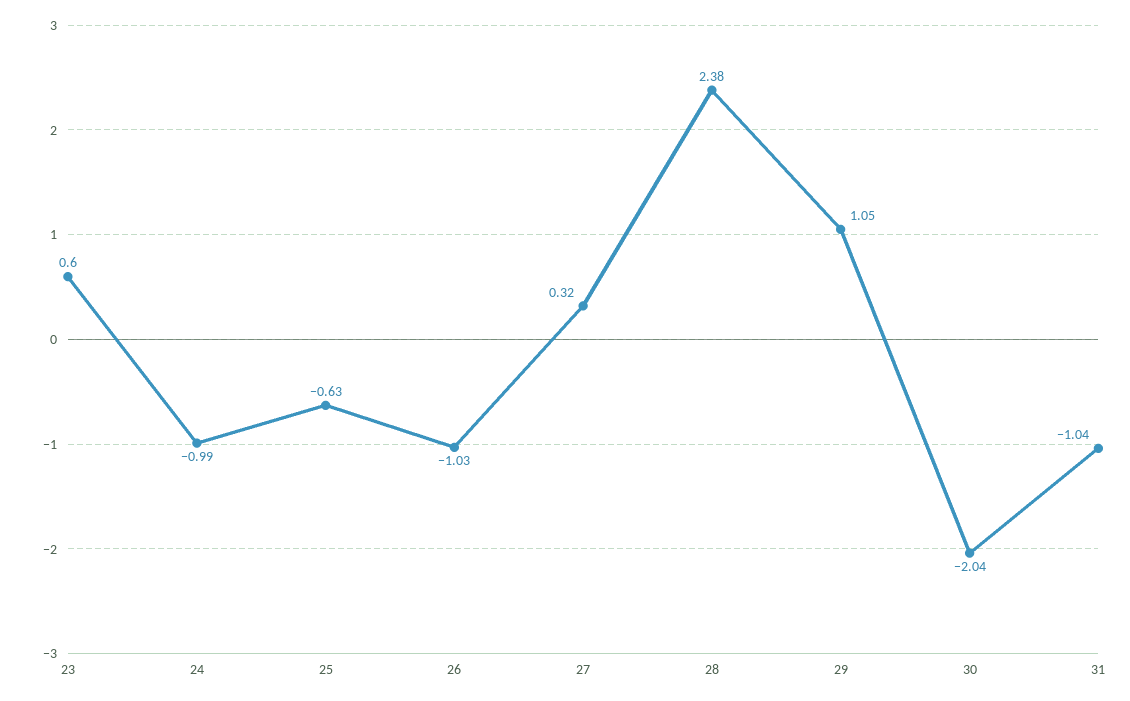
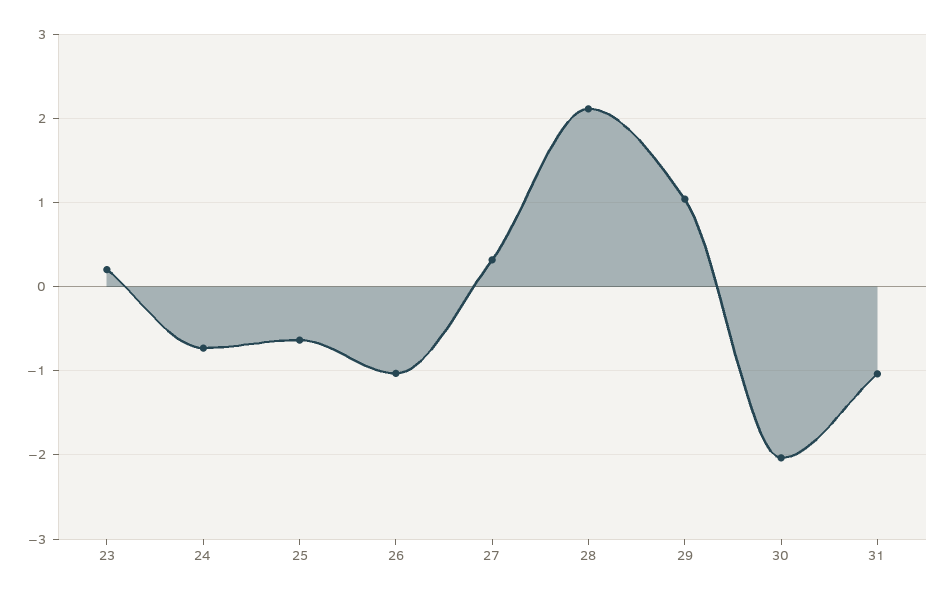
  {
-   "23": 0.6,
+   "23": 0.2,
-   "24": -0.99,
+   "24": -0.7,
    "25": -0.63,
    "26": -1.03,
    "27": 0.32,
-   "28": 2.38,
+   "28": 2.1,
    "29": 1.05,
    "30": -2.04,
    "31": -1.04
  }

